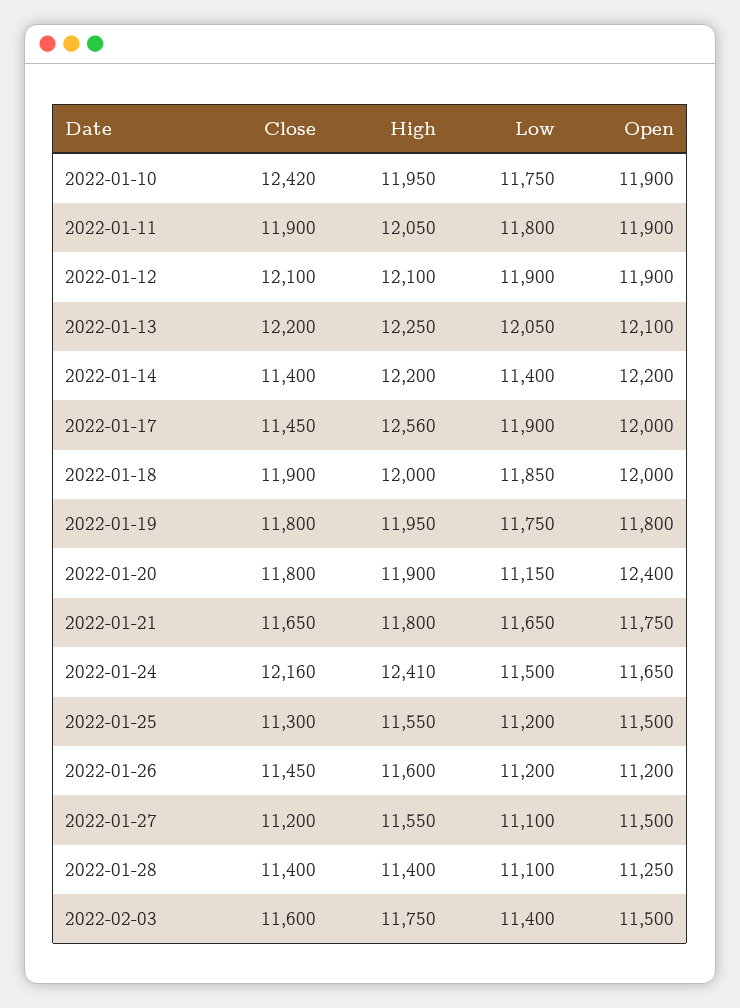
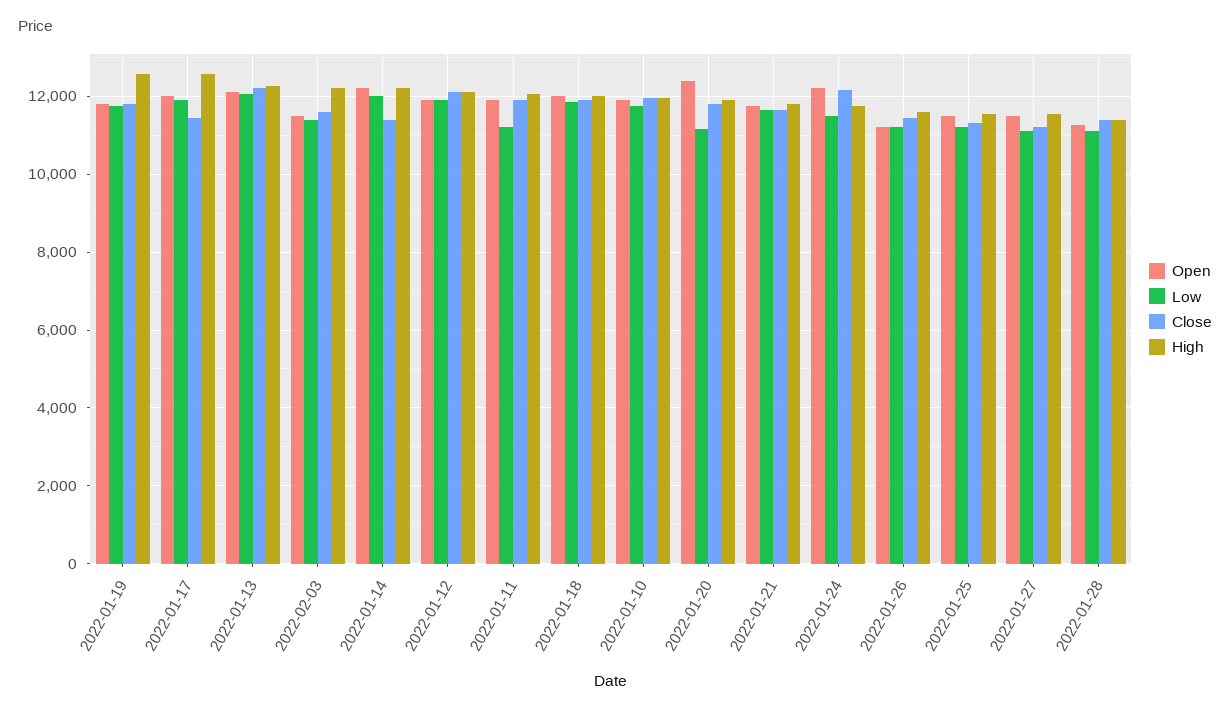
  {
    "Close": {
-     "2022-01-10": 12420,
+     "2022-01-10": 12000,
      "2022-01-11": 11900,
      "2022-01-12": 12100,
      "2022-01-13": 12200,
      "2022-01-14": 11400,
      "2022-01-17": 11450,
      "2022-01-18": 11900,
      "2022-01-19": 11800,
      "2022-01-20": 11800,
      "2022-01-21": 11650,
      "2022-01-24": 12160,
      "2022-01-25": 11300,
      "2022-01-26": 11450,
      "2022-01-27": 11200,
      "2022-01-28": 11400,
      "2022-02-03": 11600
    },
    "High": {
      "2022-01-10": 11950,
      "2022-01-11": 12050,
      "2022-01-12": 12100,
      "2022-01-13": 12250,
      "2022-01-14": 12200,
      "2022-01-17": 12560,
      "2022-01-18": 12000,
-     "2022-01-19": 11950,
+     "2022-01-19": 12600,
      "2022-01-20": 11900,
      "2022-01-21": 11800,
-     "2022-01-24": 12410,
+     "2022-01-24": 11800,
      "2022-01-25": 11550,
      "2022-01-26": 11600,
      "2022-01-27": 11550,
      "2022-01-28": 11400,
-     "2022-02-03": 11750
+     "2022-02-03": 12200
    },
    "Low": {
      "2022-01-10": 11750,
-     "2022-01-11": 11800,
+     "2022-01-11": 11200,
      "2022-01-12": 11900,
      "2022-01-13": 12050,
-     "2022-01-14": 11400,
+     "2022-01-14": 12000,
      "2022-01-17": 11900,
      "2022-01-18": 11850,
      "2022-01-19": 11750,
      "2022-01-20": 11150,
      "2022-01-21": 11650,
      "2022-01-24": 11500,
      "2022-01-25": 11200,
      "2022-01-26": 11200,
      "2022-01-27": 11100,
      "2022-01-28": 11100,
      "2022-02-03": 11400
    },
    "Open": {
      "2022-01-10": 11900,
      "2022-01-11": 11900,
      "2022-01-12": 11900,
      "2022-01-13": 12100,
      "2022-01-14": 12200,
      "2022-01-17": 12000,
      "2022-01-18": 12000,
      "2022-01-19": 11800,
      "2022-01-20": 12400,
      "2022-01-21": 11750,
-     "2022-01-24": 11650,
+     "2022-01-24": 12200,
      "2022-01-25": 11500,
      "2022-01-26": 11200,
      "2022-01-27": 11500,
      "2022-01-28": 11250,
      "2022-02-03": 11500
    }
  }

